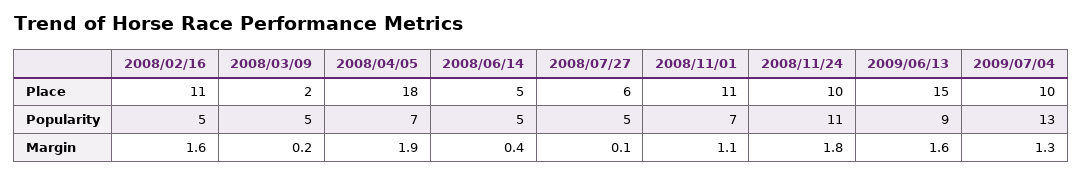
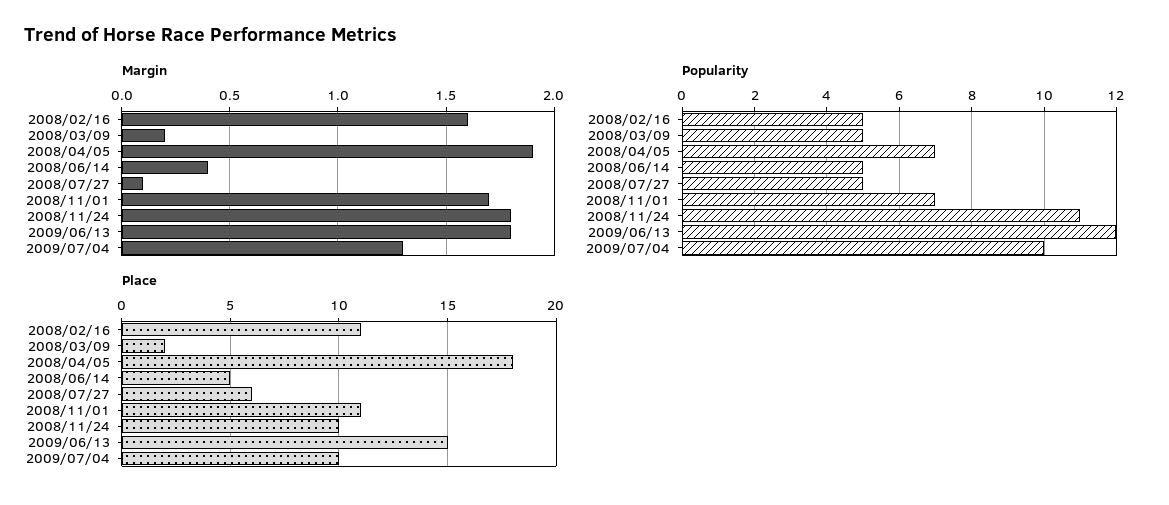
  {
    "Place": {
      "2008/02/16": 11,
      "2008/03/09": 2,
      "2008/04/05": 18,
      "2008/06/14": 5,
      "2008/07/27": 6,
      "2008/11/01": 11,
      "2008/11/24": 10,
      "2009/06/13": 15,
      "2009/07/04": 10
    },
    "Popularity": {
      "2008/02/16": 5,
      "2008/03/09": 5,
      "2008/04/05": 7,
      "2008/06/14": 5,
      "2008/07/27": 5,
      "2008/11/01": 7,
      "2008/11/24": 11,
-     "2009/06/13": 9,
+     "2009/06/13": 12,
-     "2009/07/04": 13
+     "2009/07/04": 10
    },
    "Margin": {
      "2008/02/16": 1.6,
      "2008/03/09": 0.2,
      "2008/04/05": 1.9,
      "2008/06/14": 0.4,
      "2008/07/27": 0.1,
-     "2008/11/01": 1.1,
+     "2008/11/01": 1.7,
      "2008/11/24": 1.8,
-     "2009/06/13": 1.6,
+     "2009/06/13": 1.8,
      "2009/07/04": 1.3
    }
  }

